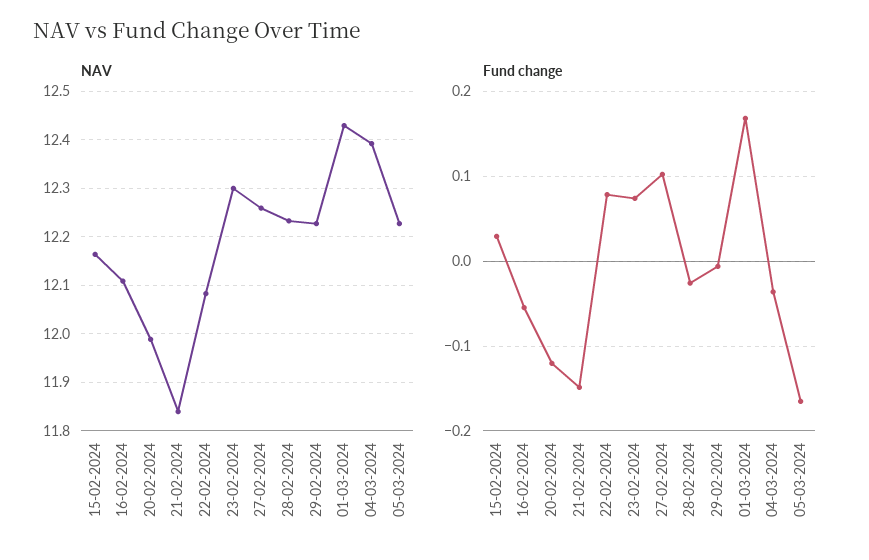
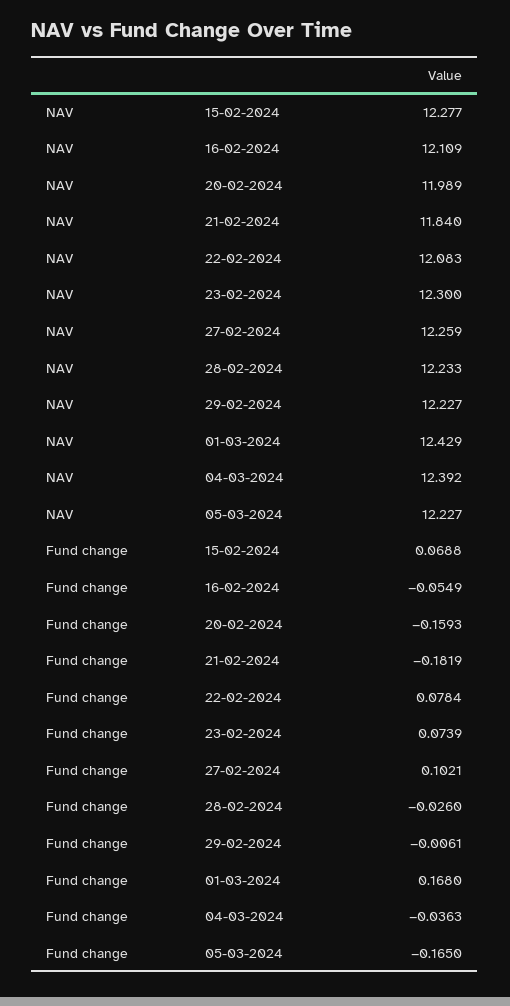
  {
    "NAV": {
-     "15-02-2024": 12.16,
+     "15-02-2024": 12.277,
      "16-02-2024": 12.109,
      "20-02-2024": 11.989,
      "21-02-2024": 11.84,
      "22-02-2024": 12.083,
      "23-02-2024": 12.3,
      "27-02-2024": 12.259,
      "28-02-2024": 12.233,
      "29-02-2024": 12.227,
      "01-03-2024": 12.429,
      "04-03-2024": 12.392,
      "05-03-2024": 12.227
    },
    "Fund change": {
-     "15-02-2024": 0.03,
+     "15-02-2024": 0.0688,
      "16-02-2024": -0.0549,
-     "20-02-2024": -0.12,
+     "20-02-2024": -0.1593,
-     "21-02-2024": -0.15,
+     "21-02-2024": -0.1819,
      "22-02-2024": 0.0784,
      "23-02-2024": 0.0739,
      "27-02-2024": 0.1021,
      "28-02-2024": -0.026,
      "29-02-2024": -0.0061,
      "01-03-2024": 0.168,
      "04-03-2024": -0.0363,
      "05-03-2024": -0.165
    }
  }

